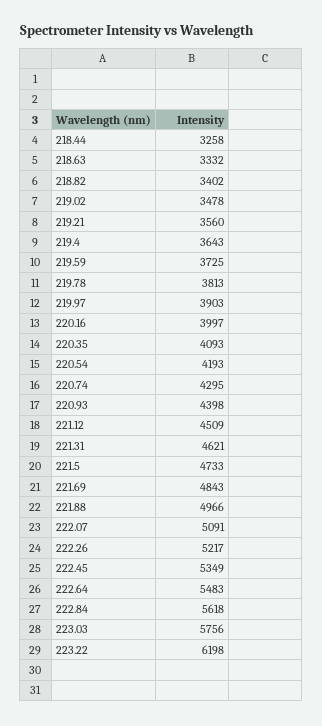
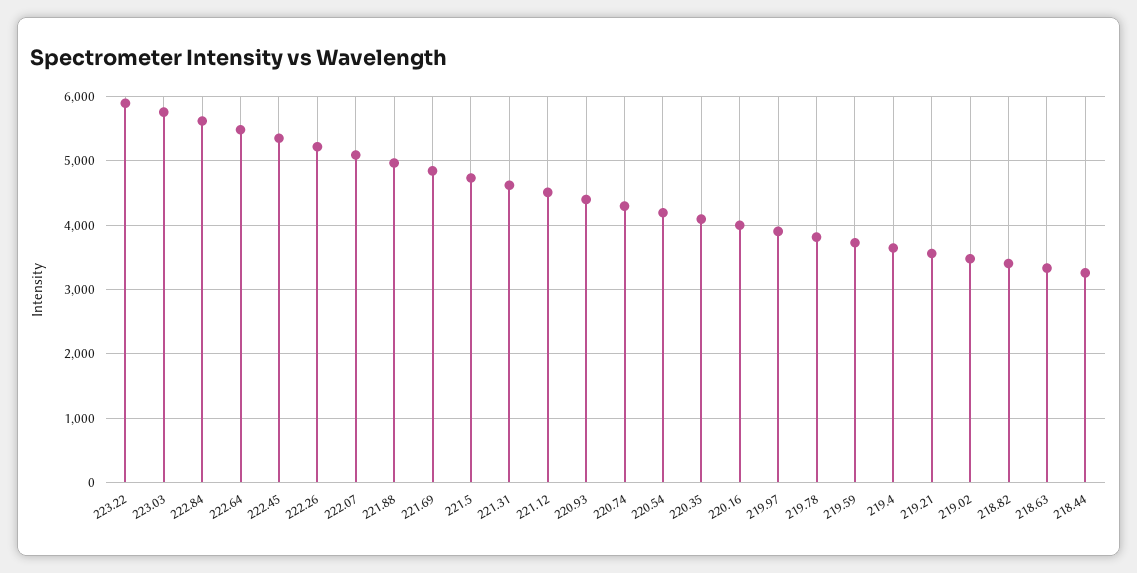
  {
    "218.44": 3258,
    "218.63": 3332,
    "218.82": 3402,
    "219.02": 3478,
    "219.21": 3560,
    "219.4": 3643,
    "219.59": 3725,
    "219.78": 3813,
    "219.97": 3903,
    "220.16": 3997,
    "220.35": 4093,
    "220.54": 4193,
    "220.74": 4295,
    "220.93": 4398,
    "221.12": 4509,
    "221.31": 4621,
    "221.5": 4733,
    "221.69": 4843,
    "221.88": 4966,
    "222.07": 5091,
    "222.26": 5217,
    "222.45": 5349,
    "222.64": 5483,
    "222.84": 5618,
    "223.03": 5756,
-   "223.22": 6198
+   "223.22": 5900
  }

